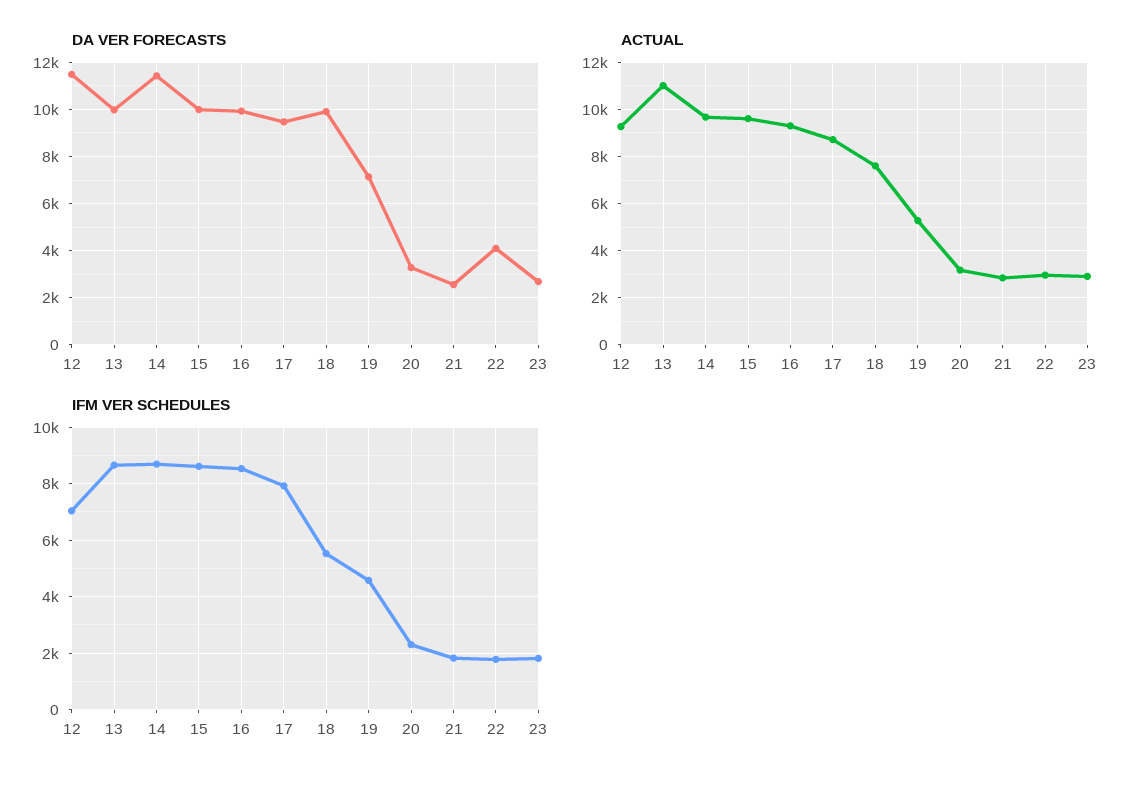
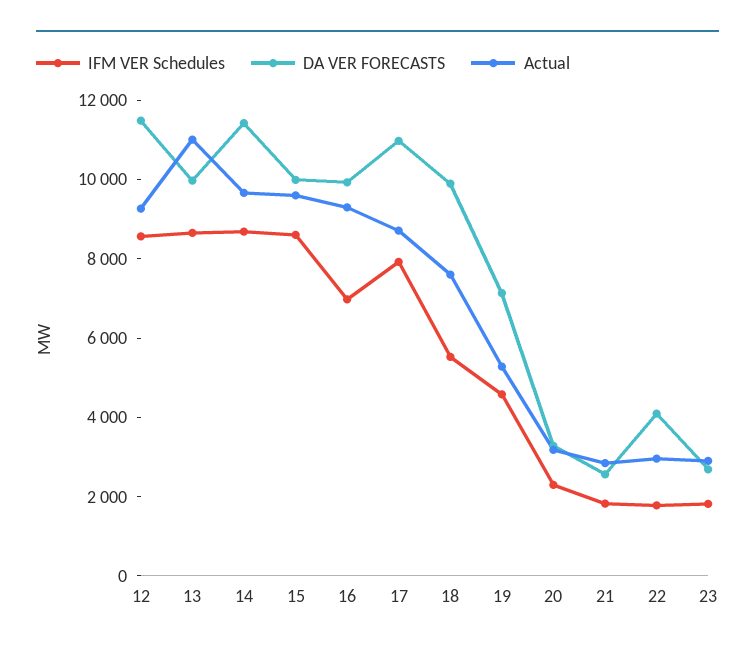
  {
    "DA VER FORECASTS": {
      "12": 11500,
      "13": 10000,
      "14": 11500,
      "15": 10000,
      "16": 10000,
-     "17": 9500,
+     "17": 11000,
      "18": 10000,
      "19": 7000,
      "20": 3500,
      "21": 2500,
      "22": 4000,
      "23": 2500
    },
    "ACTUAL": {
      "12": 9500,
      "13": 11000,
      "14": 9500,
      "15": 9500,
      "16": 9500,
      "17": 8500,
      "18": 7500,
      "19": 5500,
      "20": 3000,
      "21": 3000,
      "22": 3000,
      "23": 3000
    },
    "IFM VER SCHEDULES": {
-     "12": 7000,
+     "12": 8500,
      "13": 8750,
      "14": 8750,
      "15": 8500,
-     "16": 8500,
+     "16": 7000,
      "17": 8000,
      "18": 5500,
      "19": 4500,
      "20": 2250,
      "21": 1750,
      "22": 1750,
      "23": 1750
    }
  }

